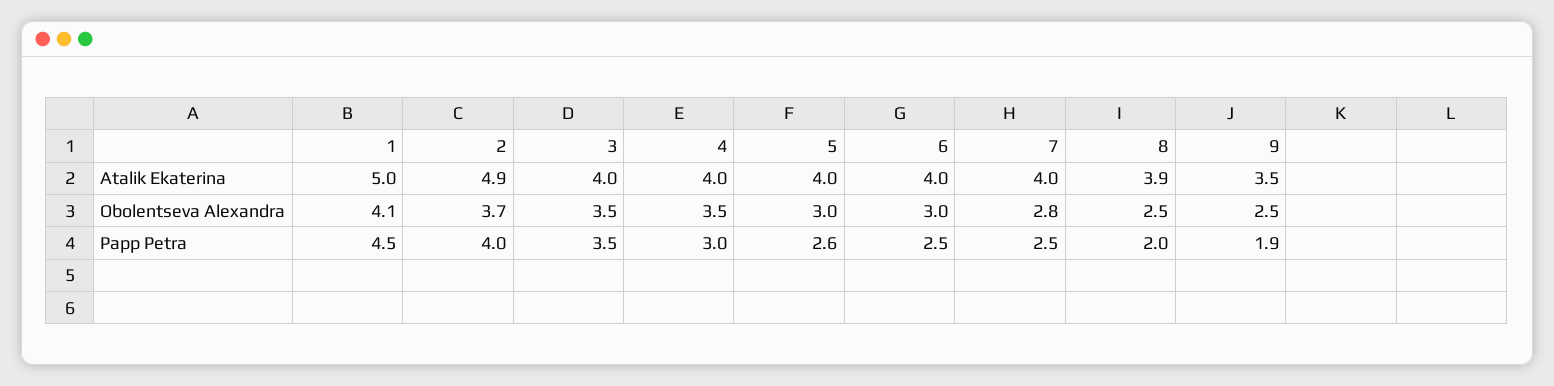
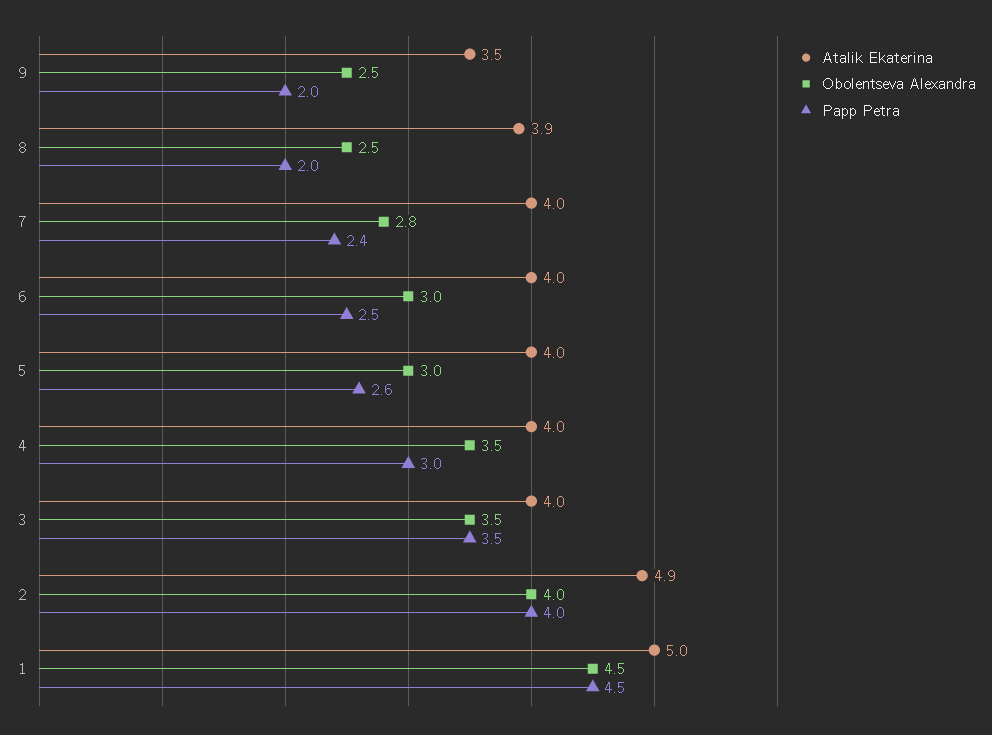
  {
    "Atalik Ekaterina": {
      "1": 5,
      "2": 4.9,
      "3": 4,
      "4": 4,
      "5": 4,
      "6": 4,
      "7": 4,
      "8": 3.9,
      "9": 3.5
    },
    "Obolentseva Alexandra": {
-     "1": 4.1,
+     "1": 4.5,
-     "2": 3.7,
+     "2": 4,
      "3": 3.5,
      "4": 3.5,
      "5": 3,
      "6": 3,
      "7": 2.8,
      "8": 2.5,
      "9": 2.5
    },
    "Papp Petra": {
      "1": 4.5,
      "2": 4,
      "3": 3.5,
      "4": 3,
      "5": 2.6,
      "6": 2.5,
-     "7": 2.5,
+     "7": 2.4,
      "8": 2,
-     "9": 1.9
+     "9": 2
    }
  }

